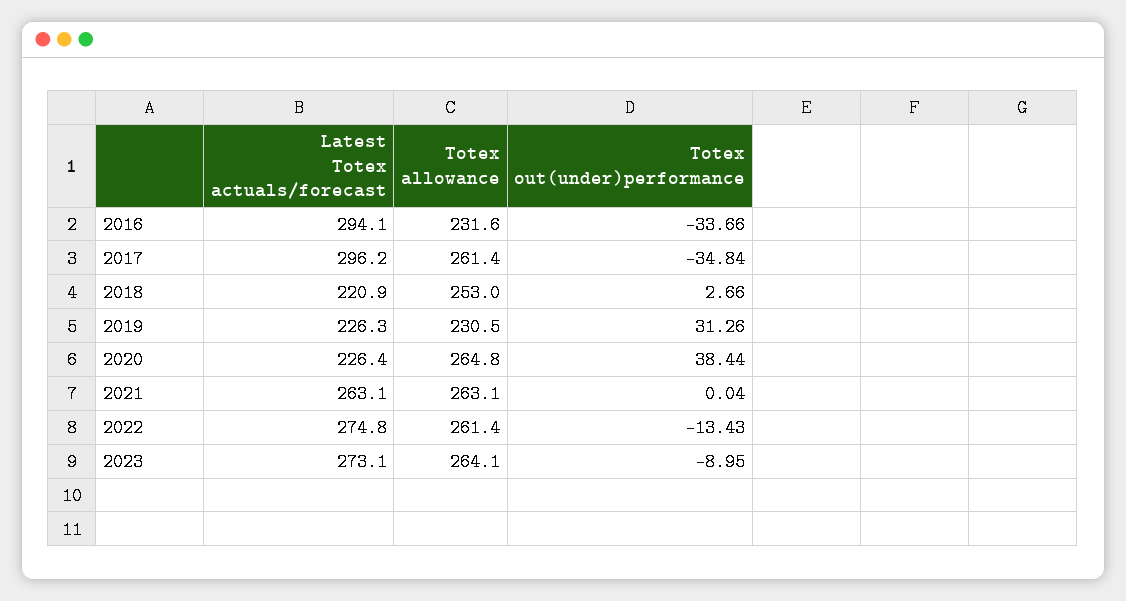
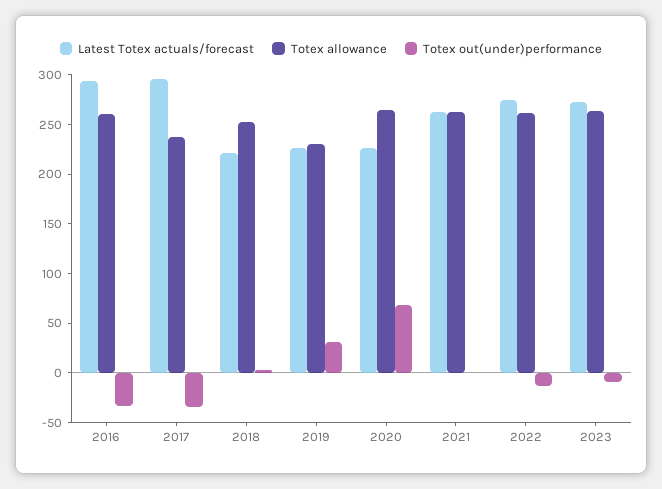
  {
    "Latest Totex actuals/forecast": {
      "2016": 294.1,
      "2017": 296.2,
      "2018": 220.9,
      "2019": 226.3,
      "2020": 226.4,
      "2021": 263.1,
      "2022": 274.8,
      "2023": 273.1
    },
    "Totex allowance": {
-     "2016": 231.6,
+     "2016": 260,
-     "2017": 261.4,
+     "2017": 240,
      "2018": 253,
      "2019": 230.5,
      "2020": 264.8,
      "2021": 263.1,
      "2022": 261.4,
      "2023": 264.1
    },
    "Totex out(under)performance": {
      "2016": -33.66,
      "2017": -34.84,
      "2018": 2.66,
      "2019": 31.26,
-     "2020": 38.44,
+     "2020": 70,
      "2021": 0.04,
      "2022": -13.43,
      "2023": -8.95
    }
  }

